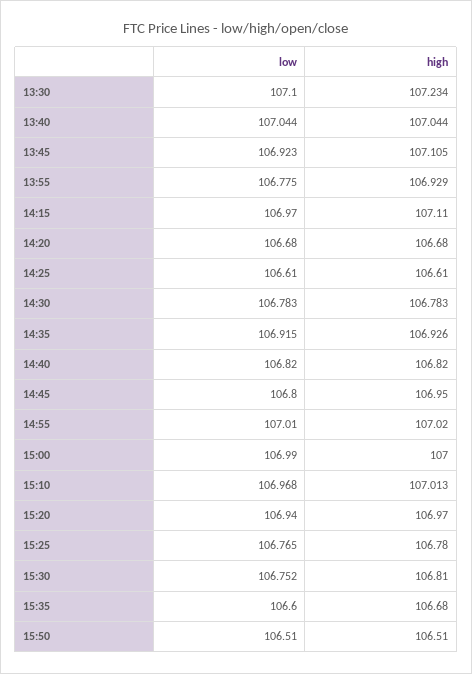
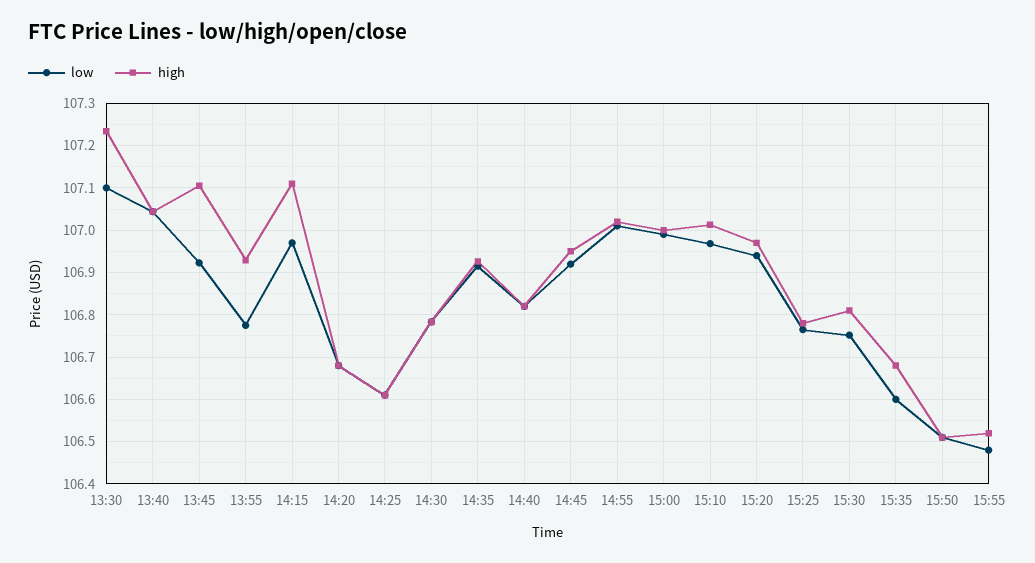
  {
    "low": {
      "13:30": 107.1,
      "13:40": 107.044,
      "13:45": 106.923,
      "13:55": 106.775,
      "14:15": 106.97,
      "14:20": 106.68,
      "14:25": 106.61,
      "14:30": 106.783,
      "14:35": 106.915,
      "14:40": 106.82,
-     "14:45": 106.8,
+     "14:45": 106.92,
      "14:55": 107.01,
      "15:00": 106.99,
      "15:10": 106.968,
      "15:20": 106.94,
      "15:25": 106.765,
      "15:30": 106.752,
      "15:35": 106.6,
-     "15:50": 106.51
+     "15:50": 106.51,
+     "15:55": 106.48
    },
    "high": {
      "13:30": 107.234,
      "13:40": 107.044,
      "13:45": 107.105,
      "13:55": 106.929,
      "14:15": 107.11,
      "14:20": 106.68,
      "14:25": 106.61,
      "14:30": 106.783,
      "14:35": 106.926,
      "14:40": 106.82,
      "14:45": 106.95,
      "14:55": 107.02,
      "15:00": 107,
      "15:10": 107.013,
      "15:20": 106.97,
      "15:25": 106.78,
      "15:30": 106.81,
      "15:35": 106.68,
-     "15:50": 106.51
+     "15:50": 106.51,
+     "15:55": 106.52
    }
  }

